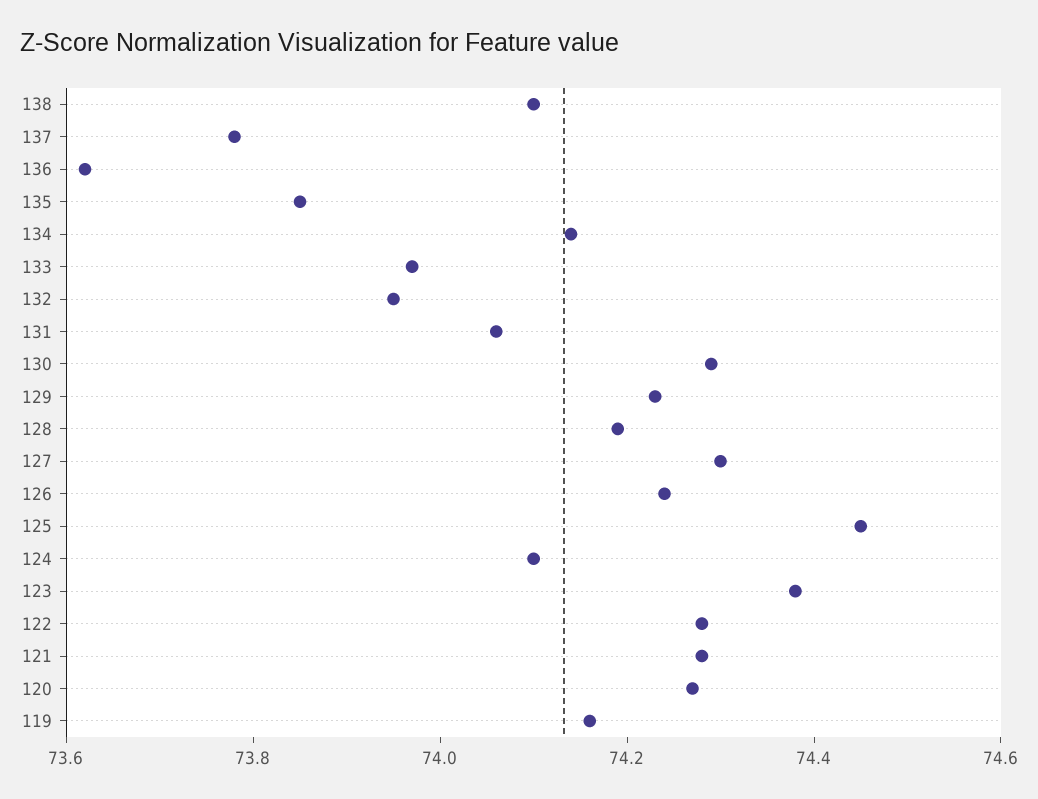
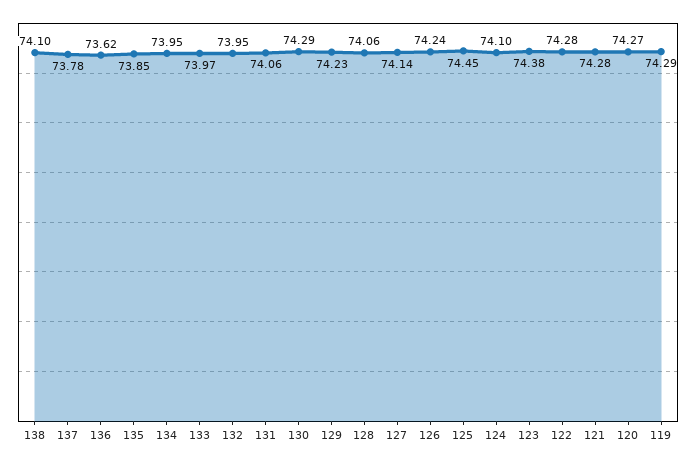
  {
    "138": 74.1,
    "137": 73.78,
    "136": 73.62,
    "135": 73.85,
-   "134": 74.15,
+   "134": 73.95,
    "133": 73.97,
    "132": 73.95,
    "131": 74.06,
    "130": 74.29,
    "129": 74.23,
-   "128": 74.2,
+   "128": 74.06,
-   "127": 74.3,
+   "127": 74.14,
    "126": 74.24,
    "125": 74.45,
    "124": 74.1,
    "123": 74.38,
    "122": 74.28,
    "121": 74.28,
    "120": 74.27,
-   "119": 74.15
+   "119": 74.29
  }

